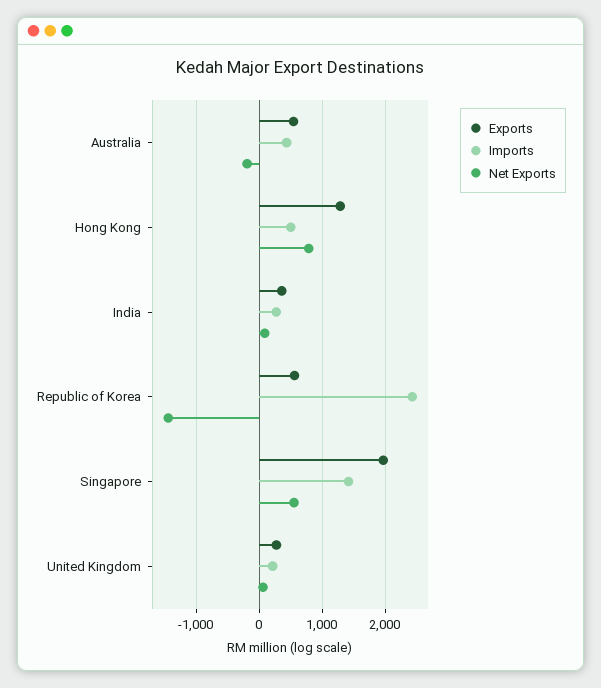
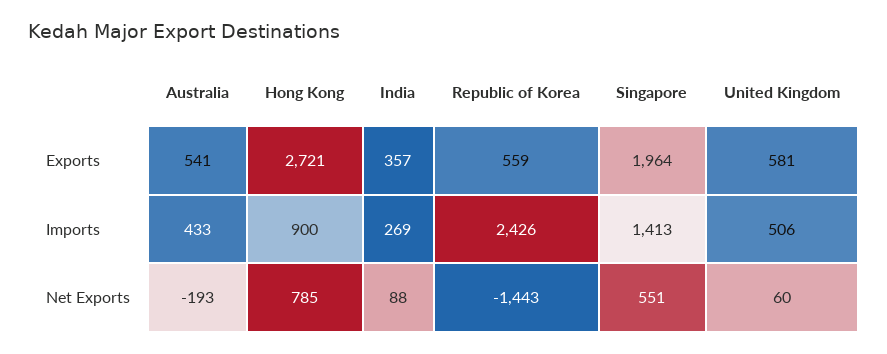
  {
    "Exports": {
      "Australia": 541,
-     "Hong Kong": 1300,
+     "Hong Kong": 2721,
      "India": 357,
      "Republic of Korea": 559,
      "Singapore": 1964,
-     "United Kingdom": 300
+     "United Kingdom": 581
    },
    "Imports": {
      "Australia": 433,
-     "Hong Kong": 500,
+     "Hong Kong": 900,
      "India": 269,
      "Republic of Korea": 2426,
      "Singapore": 1413,
-     "United Kingdom": 200
+     "United Kingdom": 506
    },
    "Net Exports": {
      "Australia": -193,
      "Hong Kong": 785,
      "India": 88,
      "Republic of Korea": -1443,
      "Singapore": 551,
      "United Kingdom": 60
    }
  }

